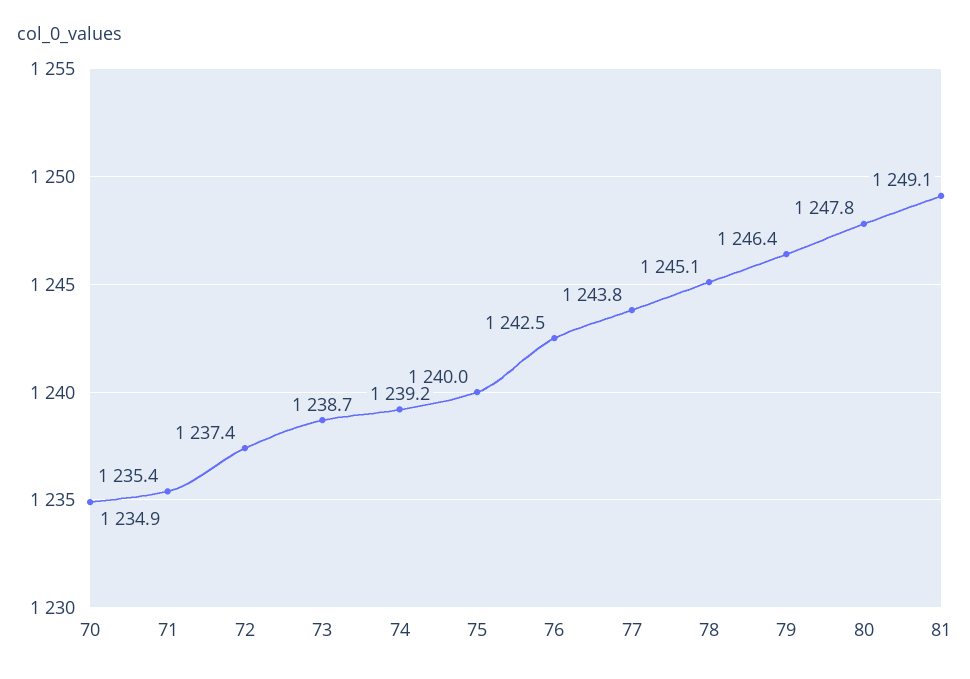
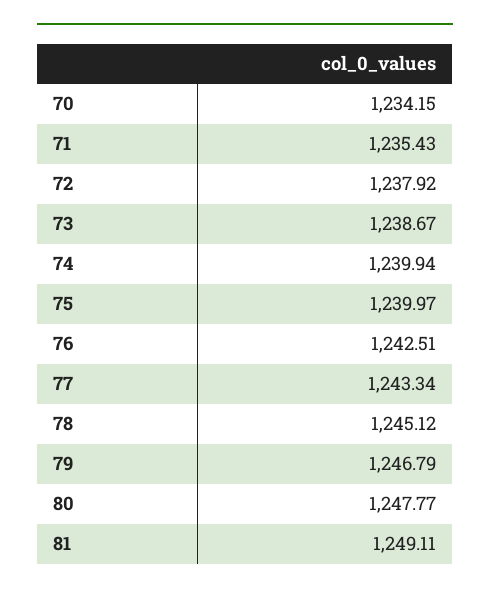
  {
-   "70": 1234.9,
+   "70": 1234.15,
    "71": 1235.43,
-   "72": 1237.4,
+   "72": 1237.92,
    "73": 1238.67,
-   "74": 1239.2,
+   "74": 1239.94,
    "75": 1239.97,
    "76": 1242.51,
-   "77": 1243.8,
+   "77": 1243.34,
    "78": 1245.12,
-   "79": 1246.4,
+   "79": 1246.79,
    "80": 1247.77,
    "81": 1249.11
  }

